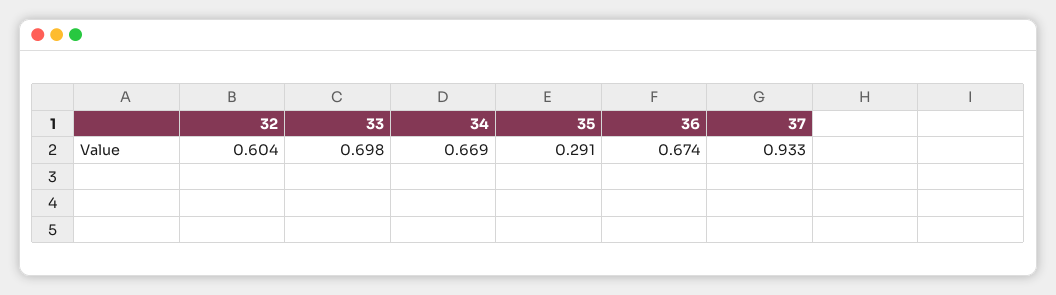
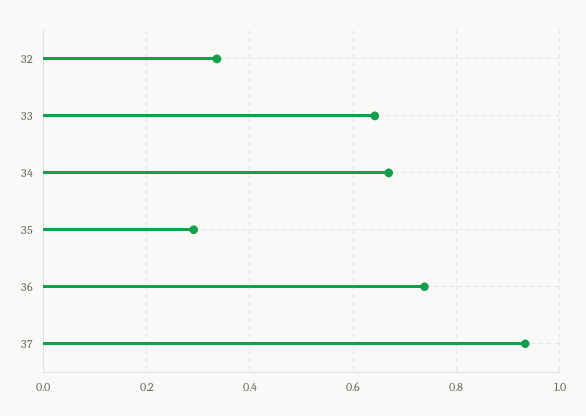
  {
-   "32": 0.604,
+   "32": 0.34,
-   "33": 0.698,
+   "33": 0.64,
    "34": 0.669,
    "35": 0.291,
-   "36": 0.674,
+   "36": 0.74,
    "37": 0.933
  }

